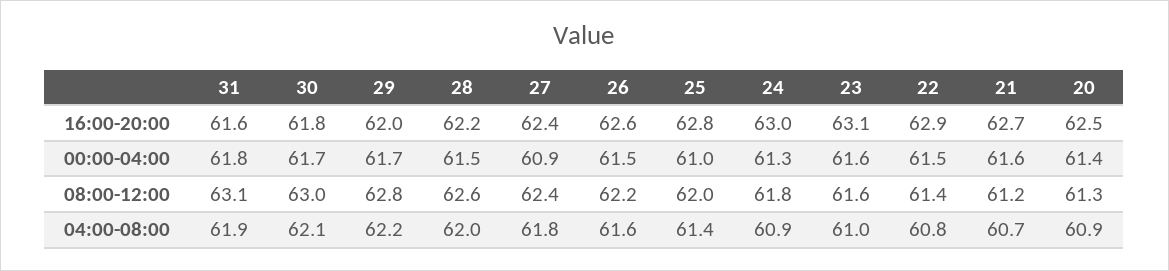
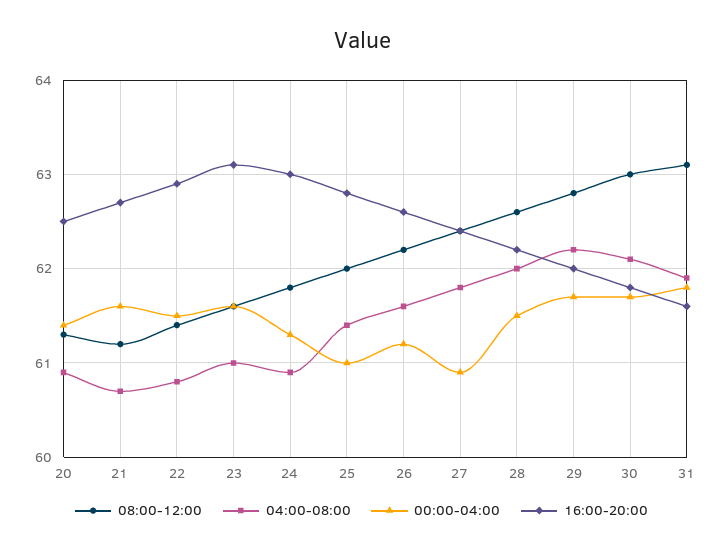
  {
    "16:00-20:00": {
      "31": 61.6,
      "30": 61.8,
      "29": 62,
      "28": 62.2,
      "27": 62.4,
      "26": 62.6,
      "25": 62.8,
      "24": 63,
      "23": 63.1,
      "22": 62.9,
      "21": 62.7,
      "20": 62.5
    },
    "00:00-04:00": {
      "31": 61.8,
      "30": 61.7,
      "29": 61.7,
      "28": 61.5,
      "27": 60.9,
-     "26": 61.5,
+     "26": 61.2,
      "25": 61,
      "24": 61.3,
      "23": 61.6,
      "22": 61.5,
      "21": 61.6,
      "20": 61.4
    },
    "08:00-12:00": {
      "31": 63.1,
      "30": 63,
      "29": 62.8,
      "28": 62.6,
      "27": 62.4,
      "26": 62.2,
      "25": 62,
      "24": 61.8,
      "23": 61.6,
      "22": 61.4,
      "21": 61.2,
      "20": 61.3
    },
    "04:00-08:00": {
      "31": 61.9,
      "30": 62.1,
      "29": 62.2,
      "28": 62,
      "27": 61.8,
      "26": 61.6,
      "25": 61.4,
      "24": 60.9,
      "23": 61,
      "22": 60.8,
      "21": 60.7,
      "20": 60.9
    }
  }

